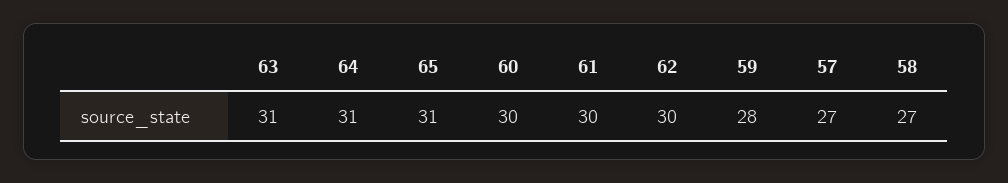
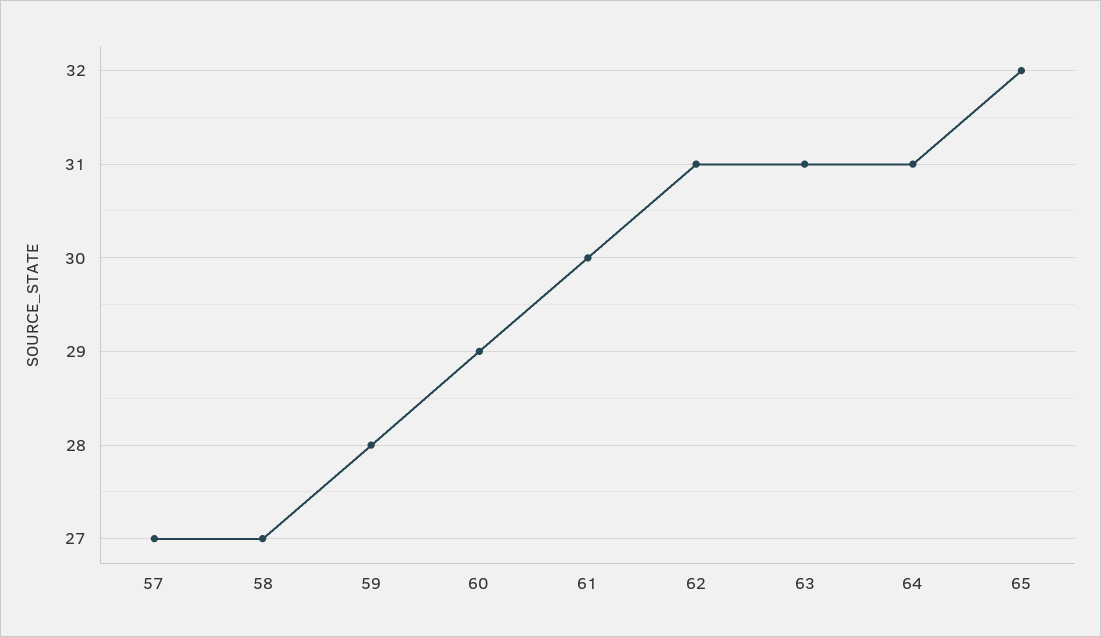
  {
    "63": 31,
    "64": 31,
-   "65": 31,
+   "65": 32,
-   "60": 30,
+   "60": 29,
    "61": 30,
-   "62": 30,
+   "62": 31,
    "59": 28,
    "57": 27,
    "58": 27
  }

